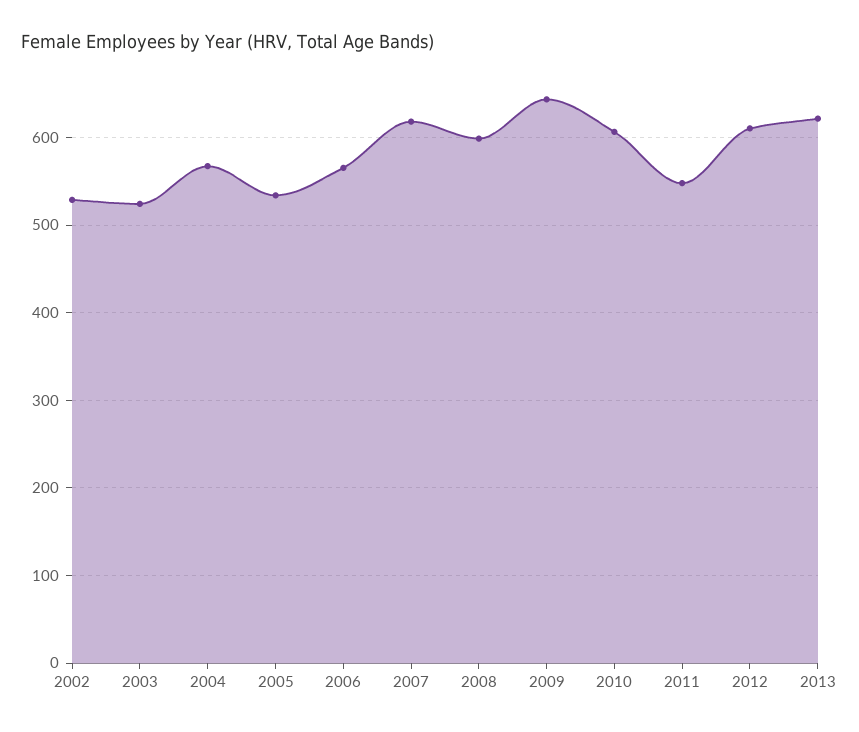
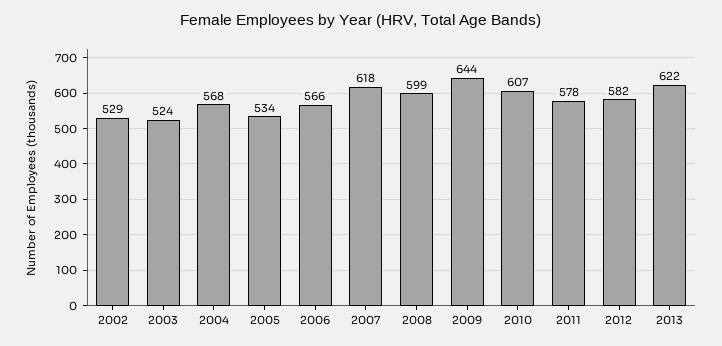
  {
    "2002": 529,
    "2003": 524,
    "2004": 568,
    "2005": 534,
    "2006": 566,
    "2007": 618,
    "2008": 599,
    "2009": 644,
    "2010": 607,
-   "2011": 550,
+   "2011": 578,
-   "2012": 610,
+   "2012": 582,
    "2013": 622
  }

